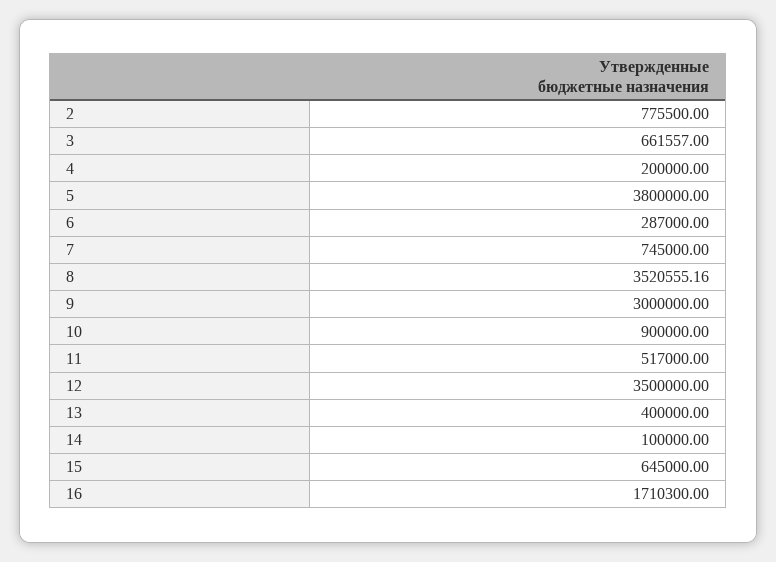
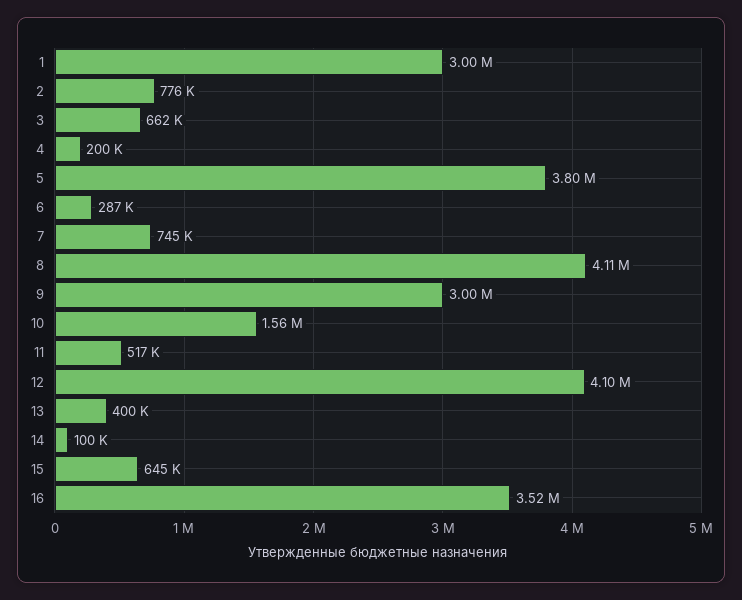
  {
    "2": 775500,
    "3": 661557,
    "4": 200000,
    "5": 3800000,
    "6": 287000,
    "7": 745000,
-   "8": 3520555.16,
+   "8": 4110000,
    "9": 3000000,
-   "10": 900000,
+   "10": 1560000,
    "11": 517000,
-   "12": 3500000,
+   "12": 4100000,
    "13": 400000,
    "14": 100000,
    "15": 645000,
-   "16": 1710300
+   "16": 3520000,
+   "1": 3000000
  }

